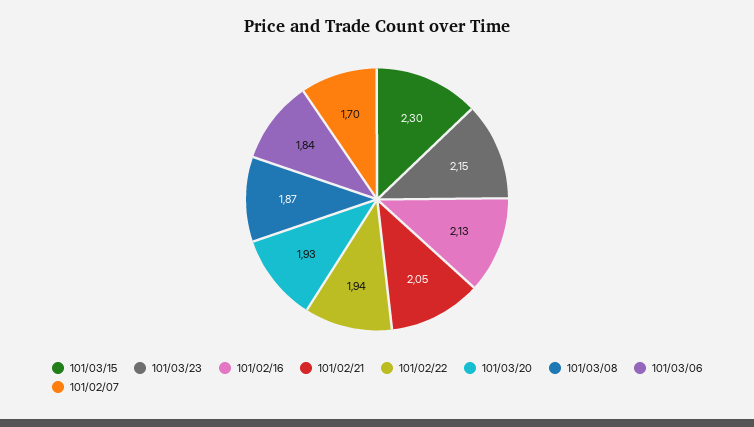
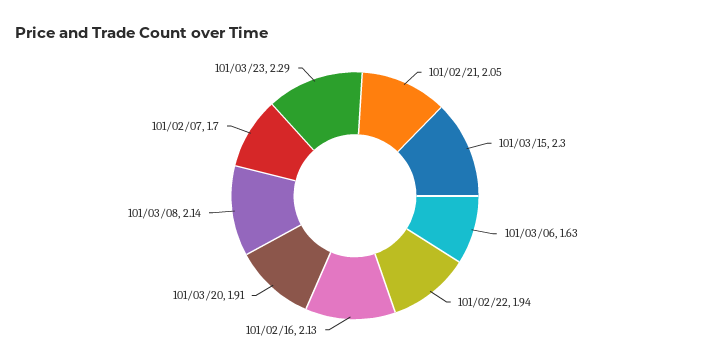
  {
    "101/03/15": 2.3,
-   "101/03/23": 2.15,
+   "101/03/23": 2.29,
    "101/02/16": 2.13,
    "101/02/21": 2.05,
    "101/02/22": 1.94,
-   "101/03/20": 1.93,
+   "101/03/20": 1.91,
-   "101/03/08": 1.87,
+   "101/03/08": 2.14,
-   "101/03/06": 1.84,
+   "101/03/06": 1.63,
    "101/02/07": 1.7
  }

